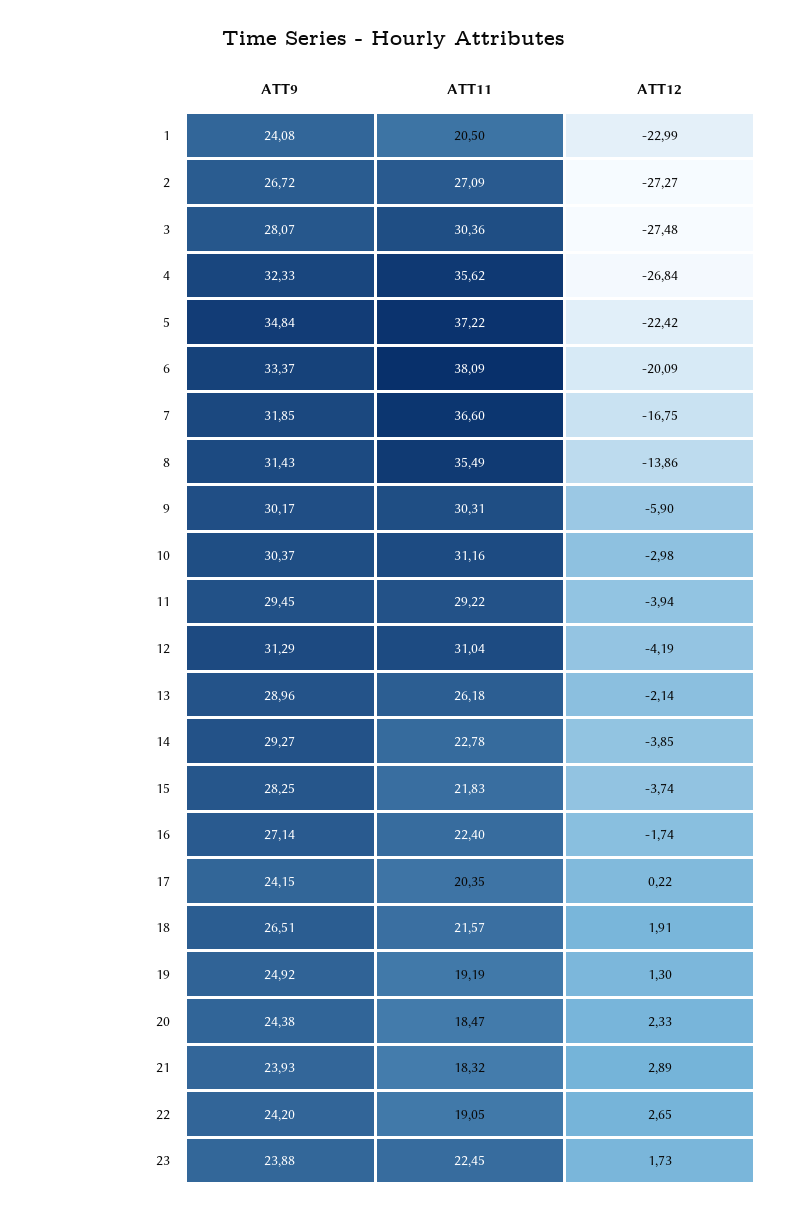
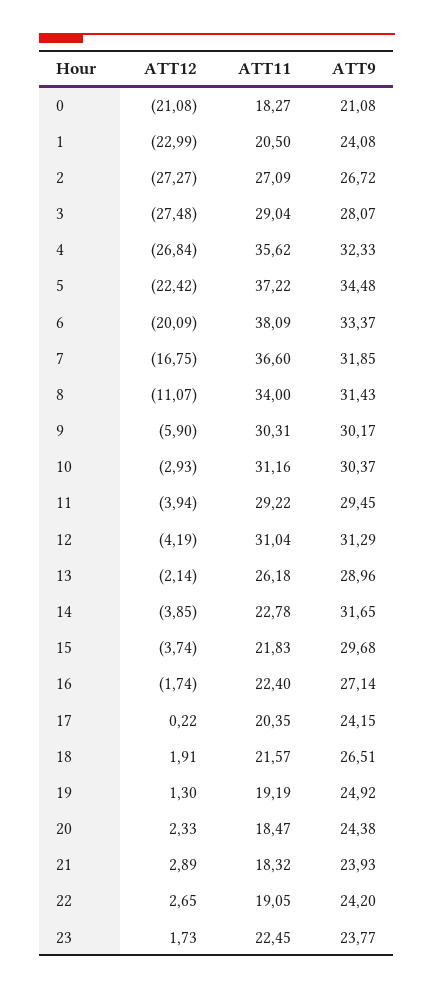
  {
    "ATT9": {
      "1": 24.08,
      "2": 26.72,
      "3": 28.07,
      "4": 32.33,
-     "5": 34.84,
+     "5": 34.48,
      "6": 33.37,
      "7": 31.85,
      "8": 31.43,
      "9": 30.17,
      "10": 30.37,
      "11": 29.45,
      "12": 31.29,
      "13": 28.96,
-     "14": 29.27,
+     "14": 31.65,
-     "15": 28.25,
+     "15": 29.68,
      "16": 27.14,
      "17": 24.15,
      "18": 26.51,
      "19": 24.92,
      "20": 24.38,
      "21": 23.93,
      "22": 24.2,
-     "23": 23.88
+     "23": 23.77,
+     "0": 21.08
    },
    "ATT11": {
      "1": 20.5,
      "2": 27.09,
-     "3": 30.36,
+     "3": 29.04,
      "4": 35.62,
      "5": 37.22,
      "6": 38.09,
      "7": 36.6,
-     "8": 35.49,
+     "8": 34,
      "9": 30.31,
      "10": 31.16,
      "11": 29.22,
      "12": 31.04,
      "13": 26.18,
      "14": 22.78,
      "15": 21.83,
      "16": 22.4,
      "17": 20.35,
      "18": 21.57,
      "19": 19.19,
      "20": 18.47,
      "21": 18.32,
      "22": 19.05,
-     "23": 22.45
+     "23": 22.45,
+     "0": 18.27
    },
    "ATT12": {
      "1": -22.99,
      "2": -27.27,
      "3": -27.48,
      "4": -26.84,
      "5": -22.42,
      "6": -20.09,
      "7": -16.75,
-     "8": -13.86,
+     "8": -11.07,
      "9": -5.9,
-     "10": -2.98,
+     "10": -2.93,
      "11": -3.94,
      "12": -4.19,
      "13": -2.14,
      "14": -3.85,
      "15": -3.74,
      "16": -1.74,
      "17": 0.22,
      "18": 1.91,
      "19": 1.3,
      "20": 2.33,
      "21": 2.89,
      "22": 2.65,
-     "23": 1.73
+     "23": 1.73,
+     "0": -21.08
    }
  }

